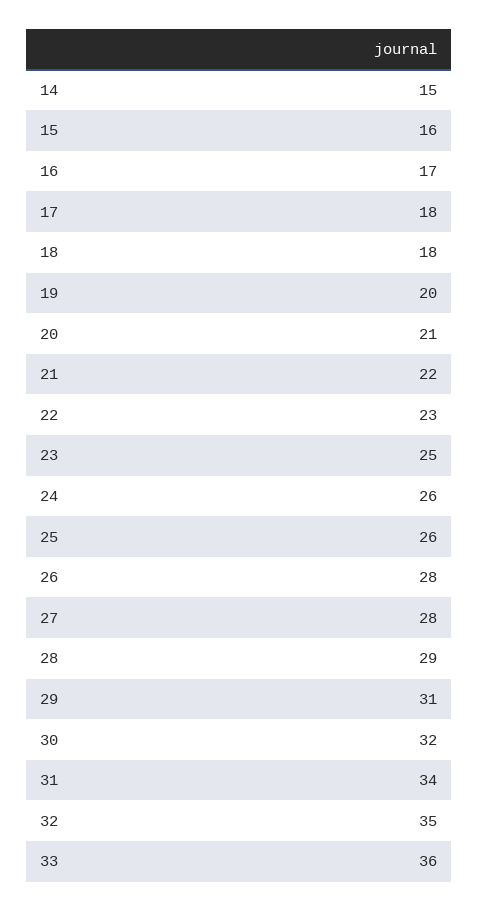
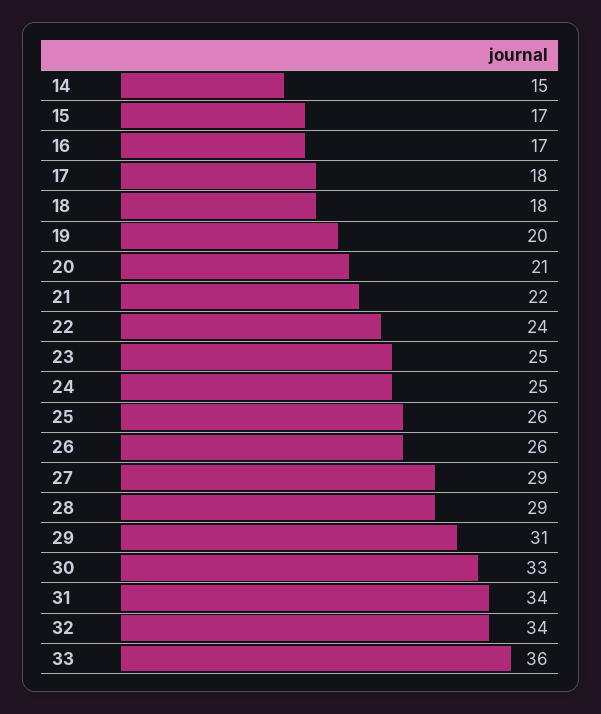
  {
    "14": 15,
-   "15": 16,
+   "15": 17,
    "16": 17,
    "17": 18,
    "18": 18,
    "19": 20,
    "20": 21,
    "21": 22,
-   "22": 23,
+   "22": 24,
    "23": 25,
-   "24": 26,
+   "24": 25,
    "25": 26,
-   "26": 28,
+   "26": 26,
-   "27": 28,
+   "27": 29,
    "28": 29,
    "29": 31,
-   "30": 32,
+   "30": 33,
    "31": 34,
-   "32": 35,
+   "32": 34,
    "33": 36
  }

